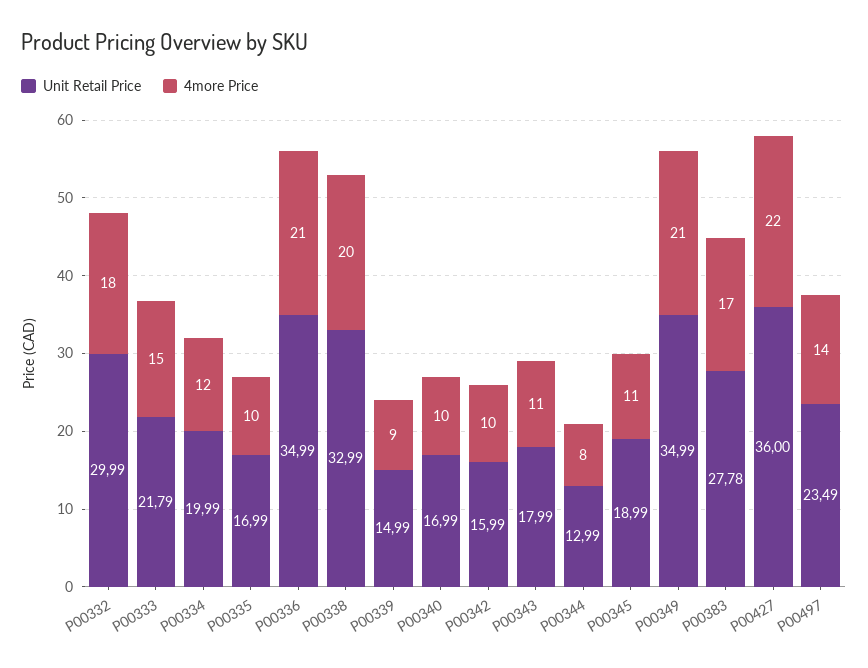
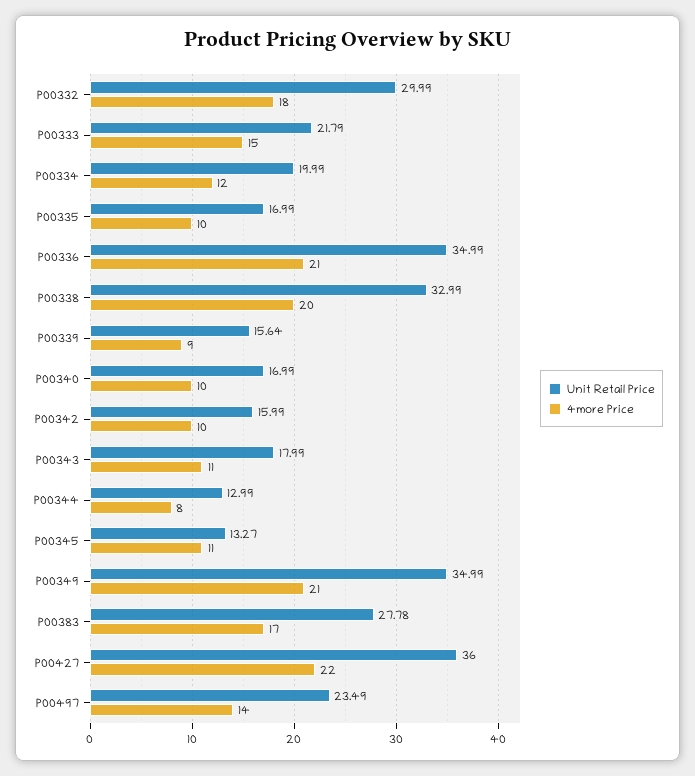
  {
    "Unit Retail Price": {
      "P00332": 29.99,
      "P00333": 21.79,
      "P00334": 19.99,
      "P00335": 16.99,
      "P00336": 34.99,
      "P00338": 32.99,
-     "P00339": 14.99,
+     "P00339": 15.64,
      "P00340": 16.99,
      "P00342": 15.99,
      "P00343": 17.99,
      "P00344": 12.99,
-     "P00345": 18.99,
+     "P00345": 13.27,
      "P00349": 34.99,
      "P00383": 27.78,
      "P00427": 36,
      "P00497": 23.49
    },
    "4more Price": {
      "P00332": 18,
      "P00333": 15,
      "P00334": 12,
      "P00335": 10,
      "P00336": 21,
      "P00338": 20,
      "P00339": 9,
      "P00340": 10,
      "P00342": 10,
      "P00343": 11,
      "P00344": 8,
      "P00345": 11,
      "P00349": 21,
      "P00383": 17,
      "P00427": 22,
      "P00497": 14
    }
  }

